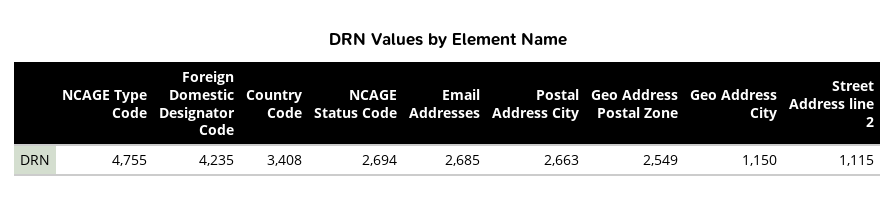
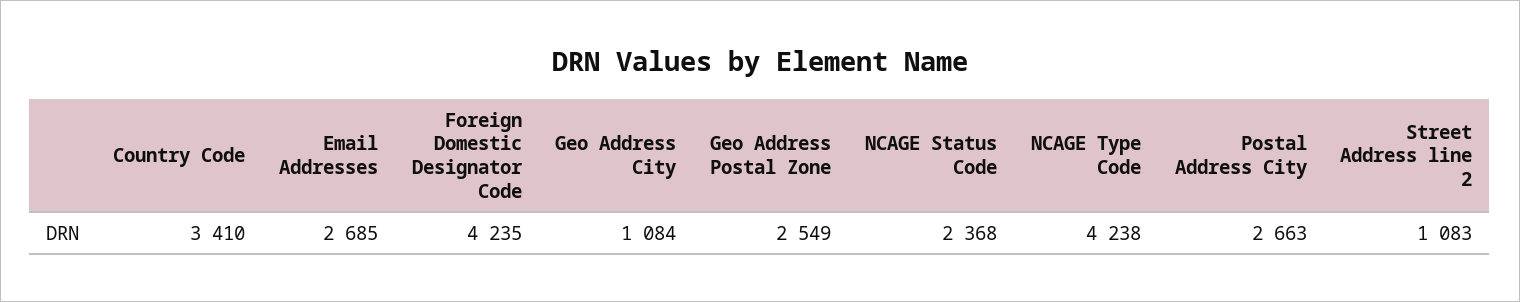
  {
-   "NCAGE Type Code": 4755,
+   "NCAGE Type Code": 4238,
    "Foreign Domestic Designator Code": 4235,
-   "Country Code": 3408,
+   "Country Code": 3410,
-   "NCAGE Status Code": 2694,
+   "NCAGE Status Code": 2368,
    "Email Addresses": 2685,
    "Postal Address City": 2663,
    "Geo Address Postal Zone": 2549,
-   "Geo Address City": 1150,
+   "Geo Address City": 1084,
-   "Street Address line 2": 1115
+   "Street Address line 2": 1083
  }

